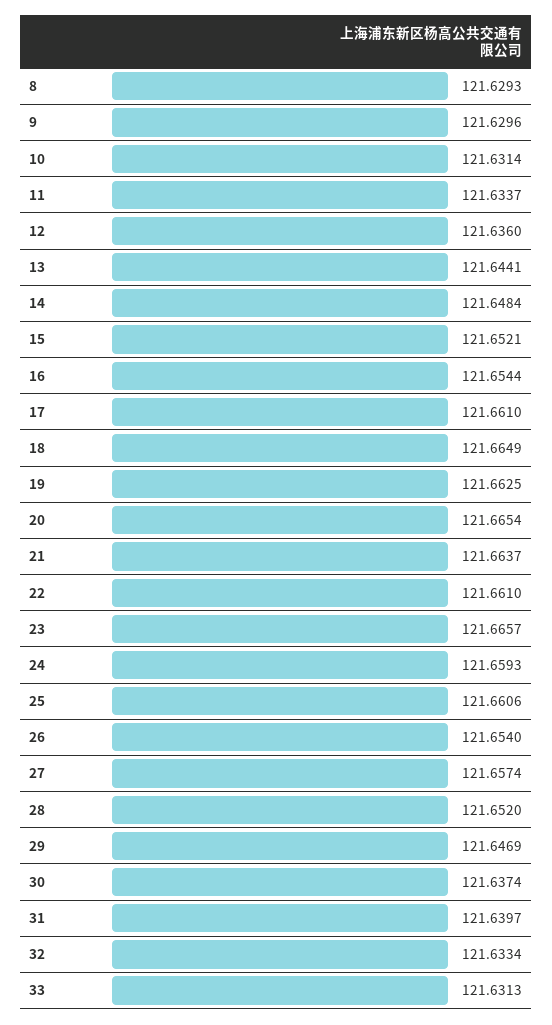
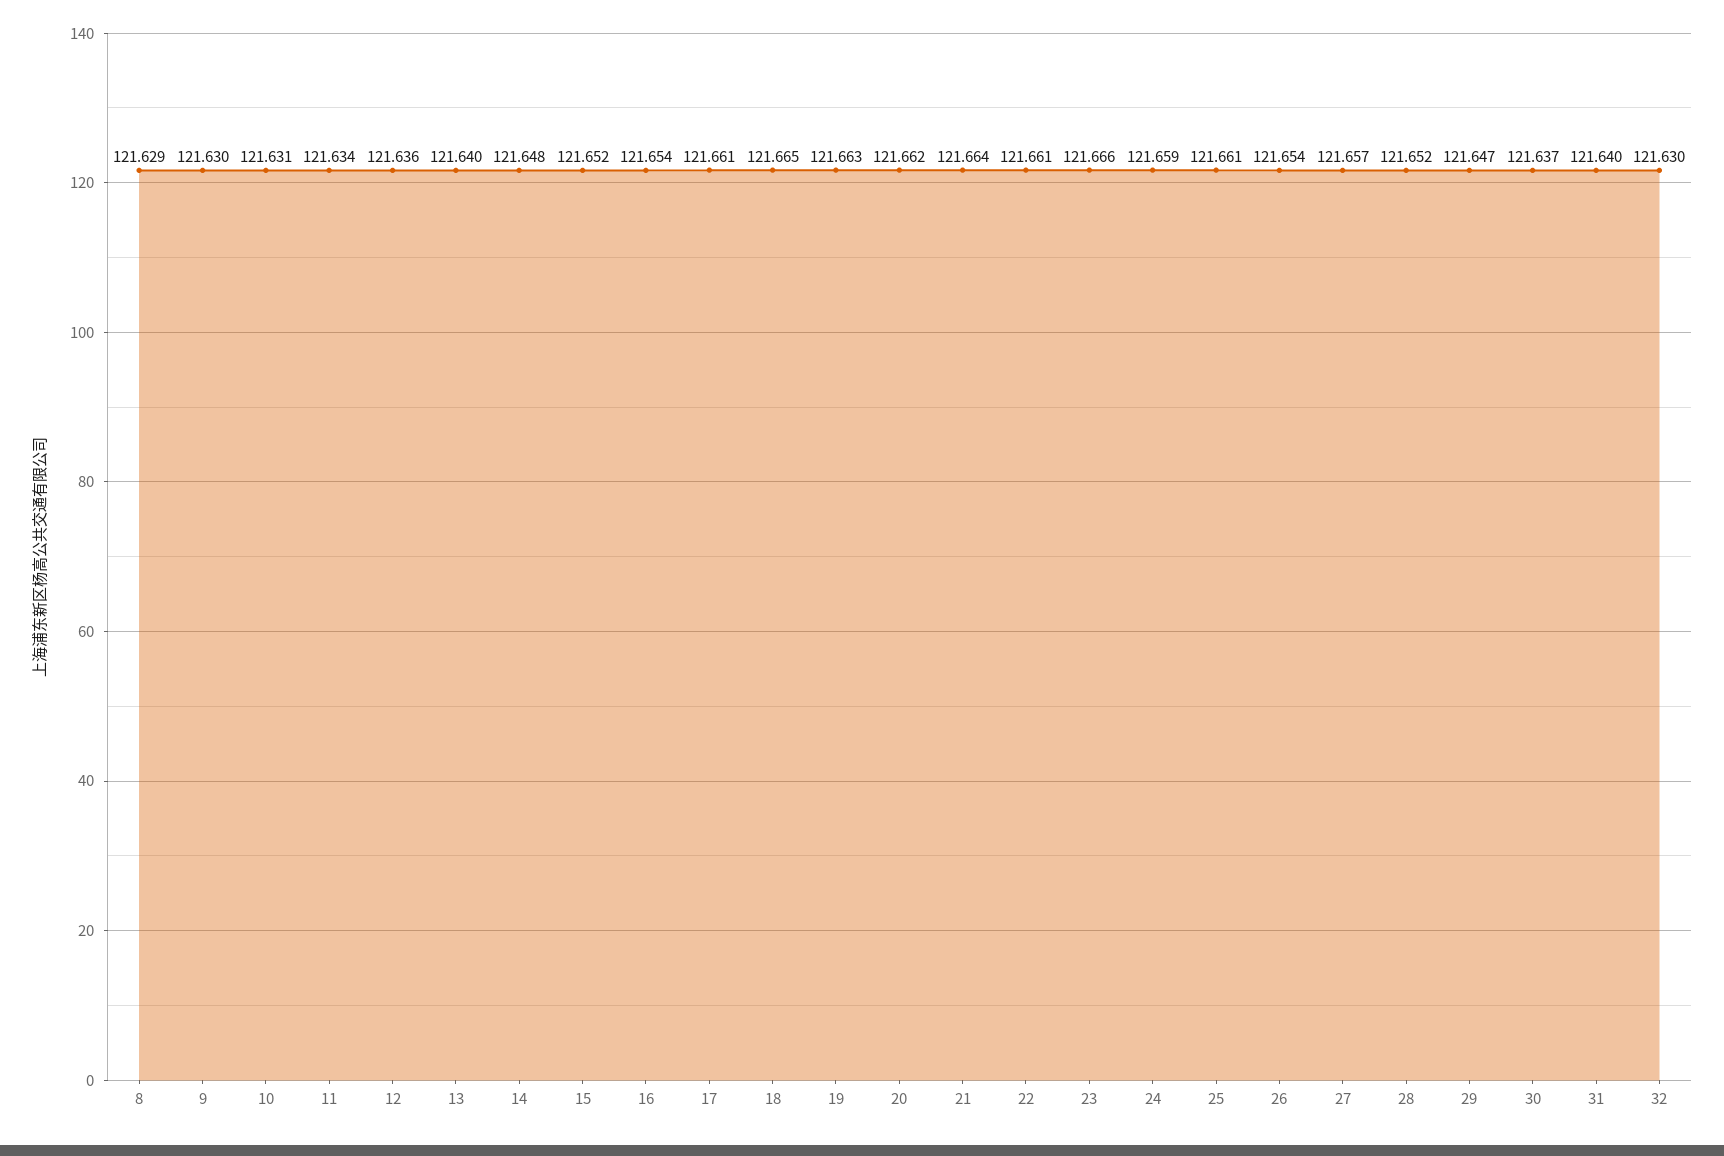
  {
    "8": 121.6293,
    "9": 121.6296,
    "10": 121.6314,
    "11": 121.6337,
    "12": 121.636,
-   "13": 121.6441,
+   "13": 121.64,
    "14": 121.6484,
    "15": 121.6521,
    "16": 121.6544,
    "17": 121.661,
    "18": 121.6649,
    "19": 121.6625,
-   "20": 121.6654,
+   "20": 121.662,
    "21": 121.6637,
    "22": 121.661,
    "23": 121.6657,
    "24": 121.6593,
    "25": 121.6606,
    "26": 121.654,
    "27": 121.6574,
    "28": 121.652,
    "29": 121.6469,
    "30": 121.6374,
    "31": 121.6397,
-   "32": 121.6334,
+   "32": 121.63
-   "33": 121.6313
  }

